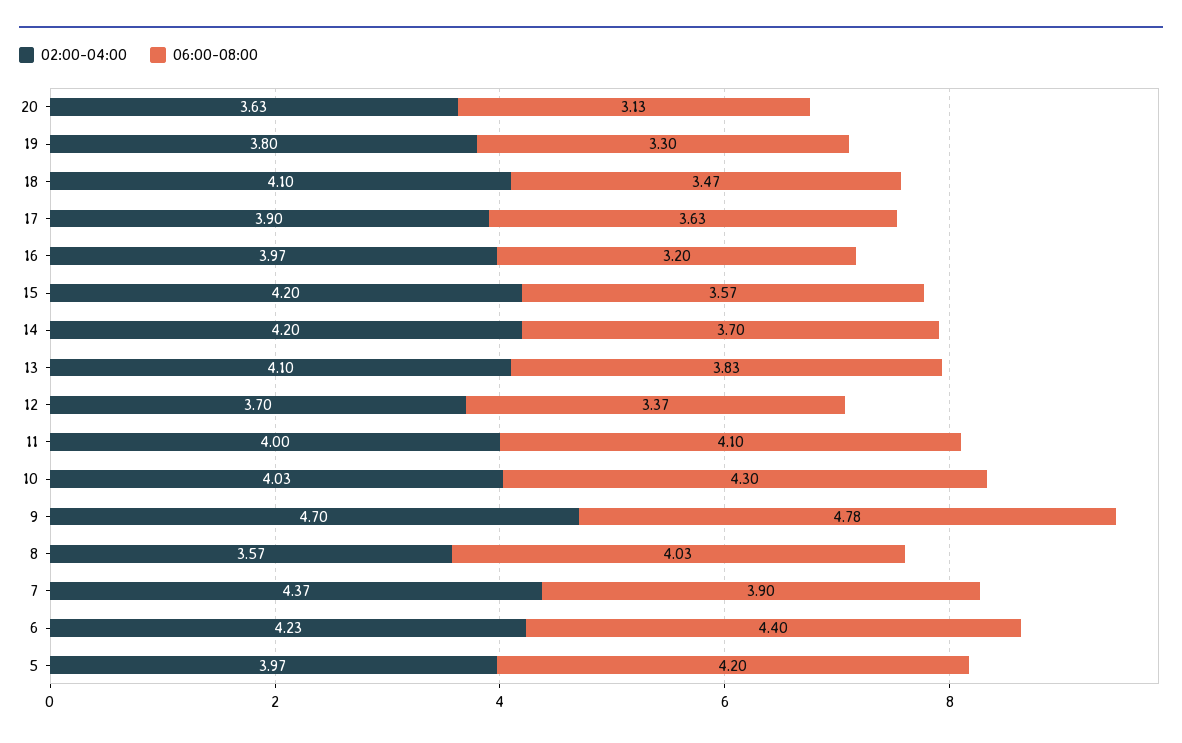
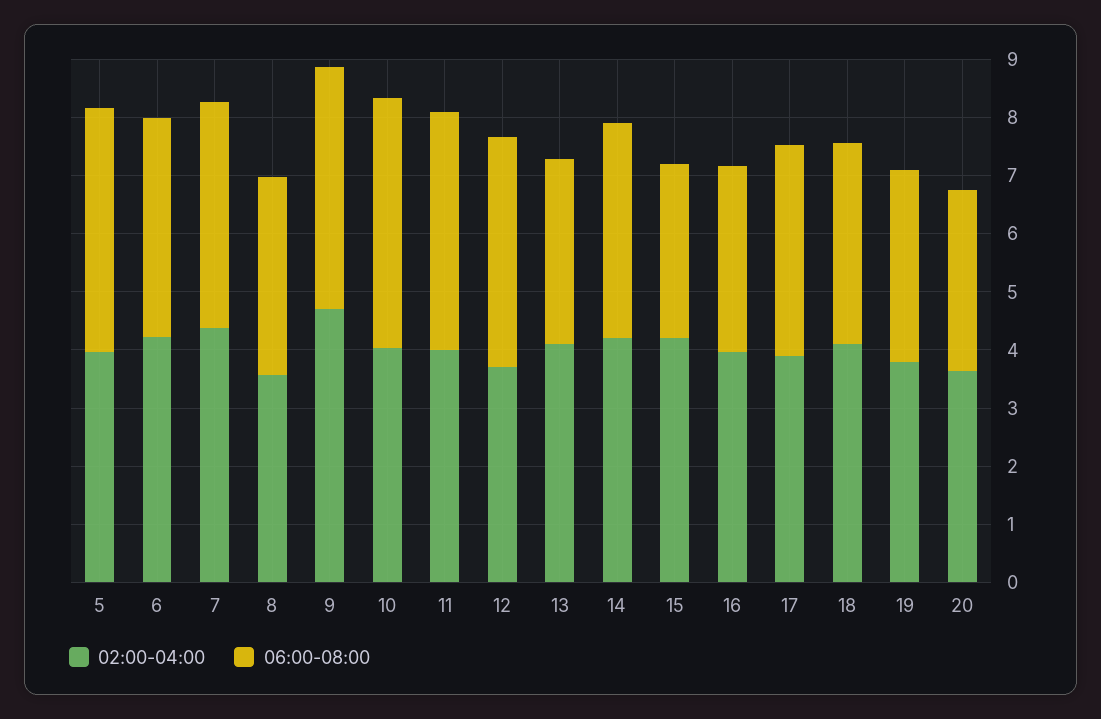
  {
    "02:00-04:00": {
      "20": 3.63,
      "19": 3.8,
      "18": 4.1,
      "17": 3.9,
      "16": 3.97,
      "15": 4.2,
      "14": 4.2,
      "13": 4.1,
      "12": 3.7,
      "11": 4,
      "10": 4.03,
      "9": 4.7,
      "8": 3.57,
      "7": 4.37,
      "6": 4.23,
      "5": 3.97
    },
    "06:00-08:00": {
      "20": 3.13,
      "19": 3.3,
      "18": 3.47,
      "17": 3.63,
      "16": 3.2,
-     "15": 3.57,
+     "15": 3,
      "14": 3.7,
-     "13": 3.83,
+     "13": 3.2,
-     "12": 3.37,
+     "12": 4,
      "11": 4.1,
      "10": 4.3,
-     "9": 4.78,
+     "9": 4.2,
-     "8": 4.03,
+     "8": 3.4,
      "7": 3.9,
-     "6": 4.4,
+     "6": 3.8,
      "5": 4.2
    }
  }

